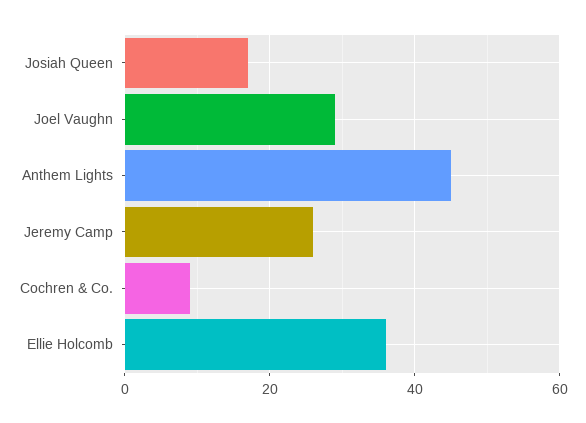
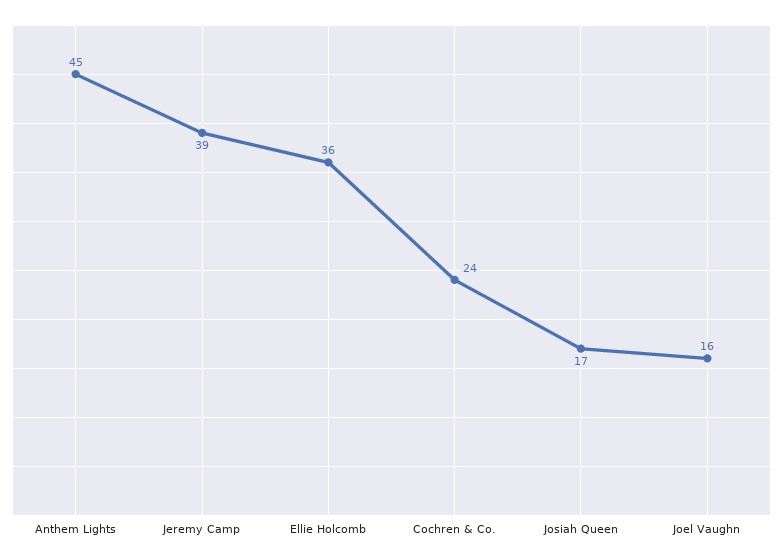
  {
    "Josiah Queen": 17,
-   "Joel Vaughn": 30,
+   "Joel Vaughn": 16,
    "Anthem Lights": 45,
-   "Jeremy Camp": 25,
+   "Jeremy Camp": 39,
-   "Cochren & Co.": 10,
+   "Cochren & Co.": 24,
    "Ellie Holcomb": 36
  }

